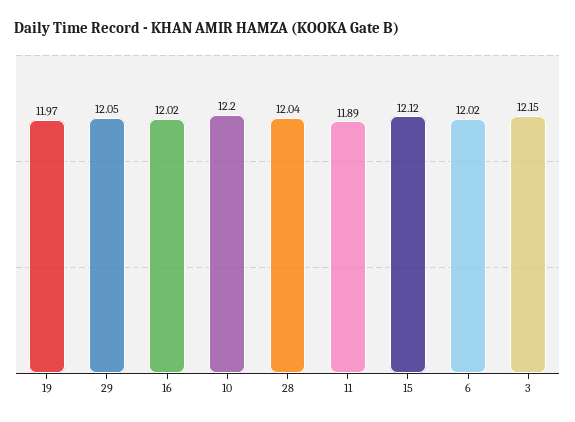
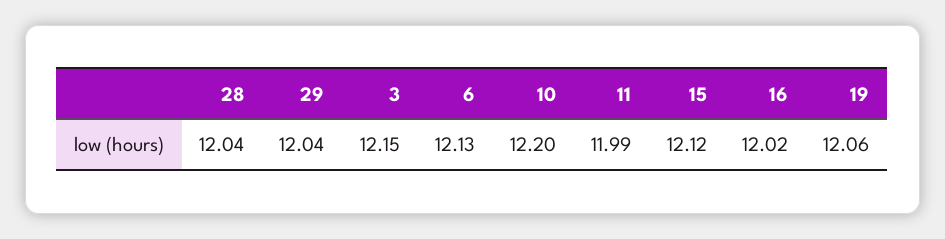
  {
-   "19": 11.97,
+   "19": 12.06,
-   "29": 12.05,
+   "29": 12.04,
    "16": 12.02,
    "10": 12.2,
    "28": 12.04,
-   "11": 11.89,
+   "11": 11.99,
    "15": 12.12,
-   "6": 12.02,
+   "6": 12.13,
    "3": 12.15
  }

